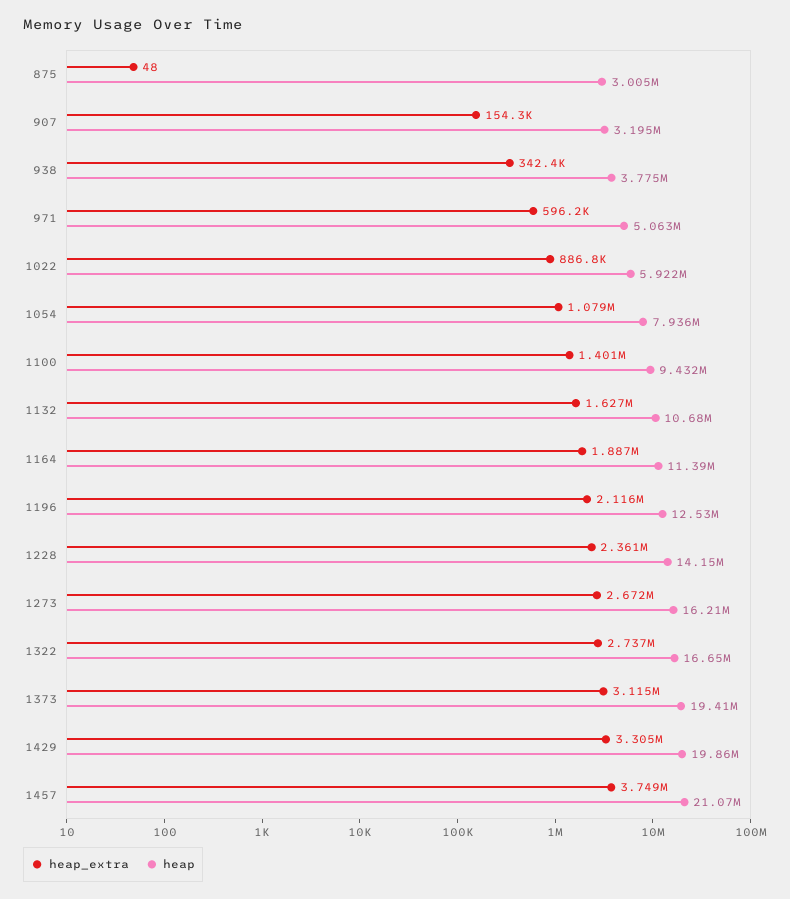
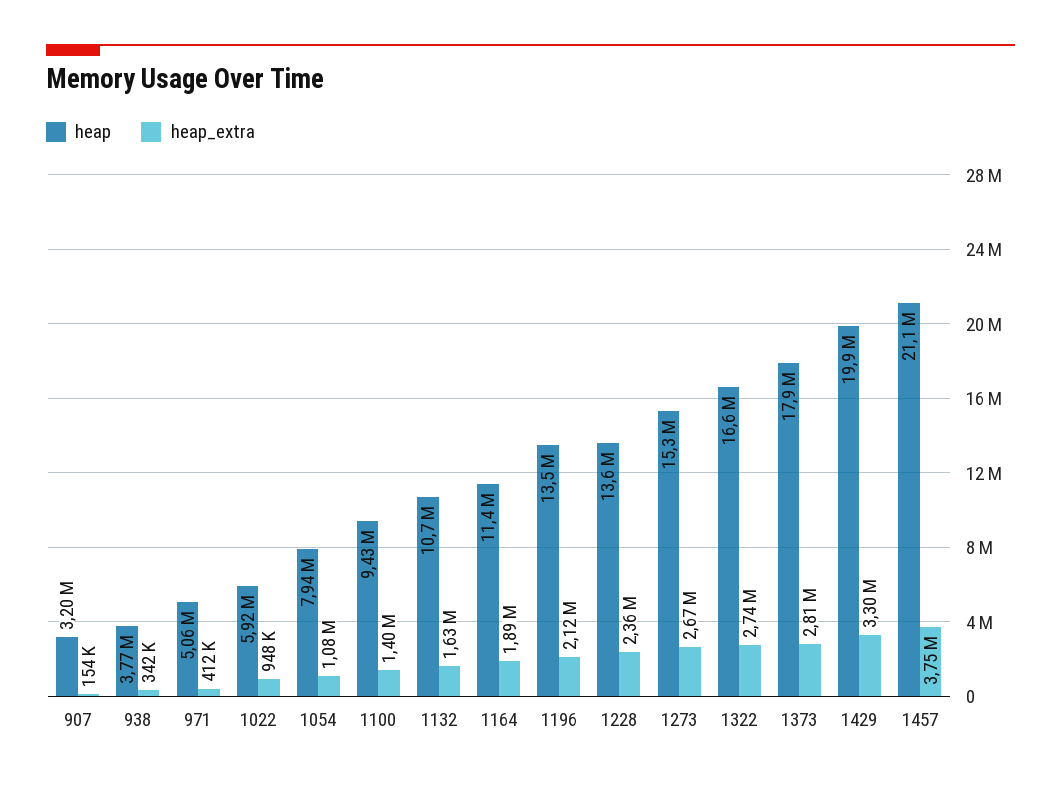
  {
    "heap_extra": {
-     "875": 48,
      "907": 154300,
      "938": 342400,
-     "971": 596200,
+     "971": 412000,
-     "1022": 886800,
+     "1022": 948000,
      "1054": 1079000,
      "1100": 1401000,
      "1132": 1627000,
      "1164": 1887000,
      "1196": 2116000,
      "1228": 2361000,
      "1273": 2672000,
      "1322": 2737000,
-     "1373": 3115000,
+     "1373": 2810000,
      "1429": 3305000,
      "1457": 3749000
    },
    "heap": {
-     "875": 3005000,
      "907": 3195000,
      "938": 3775000,
      "971": 5063000,
      "1022": 5922000,
      "1054": 7936000,
      "1100": 9432000,
      "1132": 10680000,
      "1164": 11390000,
-     "1196": 12530000,
+     "1196": 13500000,
-     "1228": 14150000,
+     "1228": 13600000,
-     "1273": 16210000,
+     "1273": 15300000,
      "1322": 16650000,
-     "1373": 19410000,
+     "1373": 17900000,
      "1429": 19860000,
      "1457": 21070000
    }
  }

